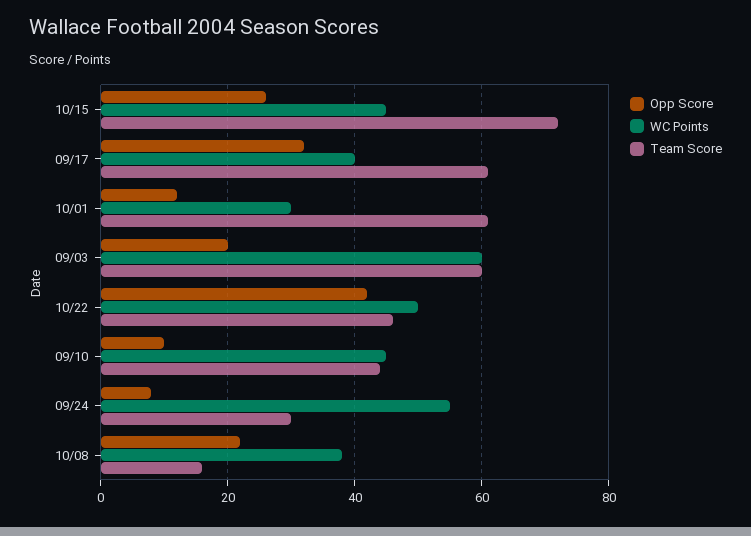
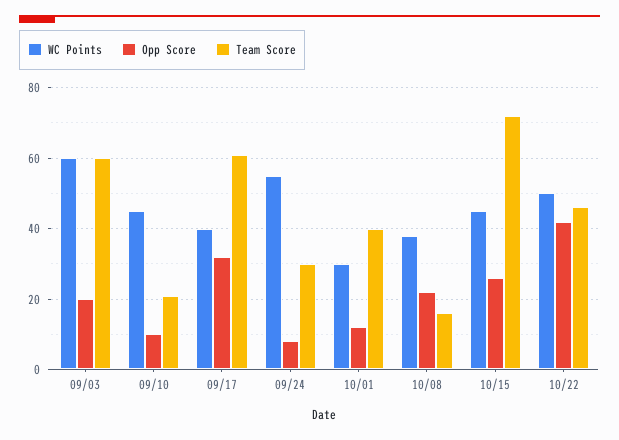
  {
    "Opp Score": {
      "10/15": 25,
      "09/17": 30,
      "10/01": 10,
      "09/03": 20,
      "10/22": 40,
      "09/10": 10,
      "09/24": 10,
      "10/08": 20
    },
    "WC Points": {
      "10/15": 45,
      "09/17": 40,
      "10/01": 30,
      "09/03": 60,
      "10/22": 50,
      "09/10": 45,
      "09/24": 55,
      "10/08": 40
    },
    "Team Score": {
      "10/15": 70,
      "09/17": 60,
-     "10/01": 60,
+     "10/01": 40,
      "09/03": 60,
      "10/22": 45,
-     "09/10": 45,
+     "09/10": 20,
      "09/24": 30,
      "10/08": 15
    }
  }

